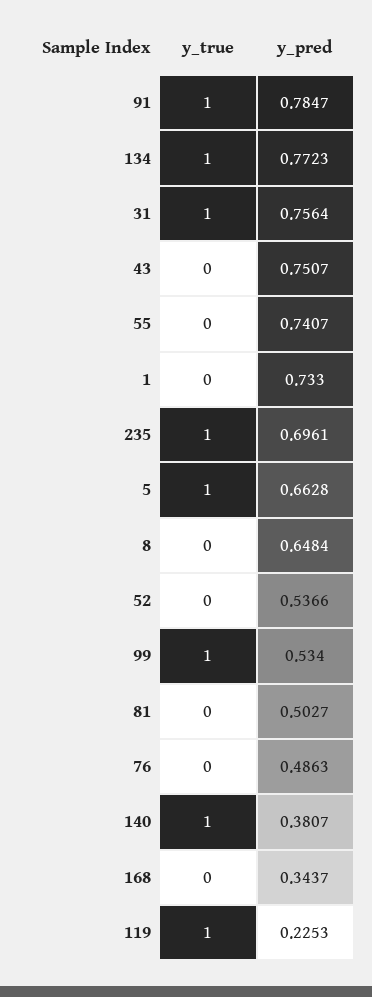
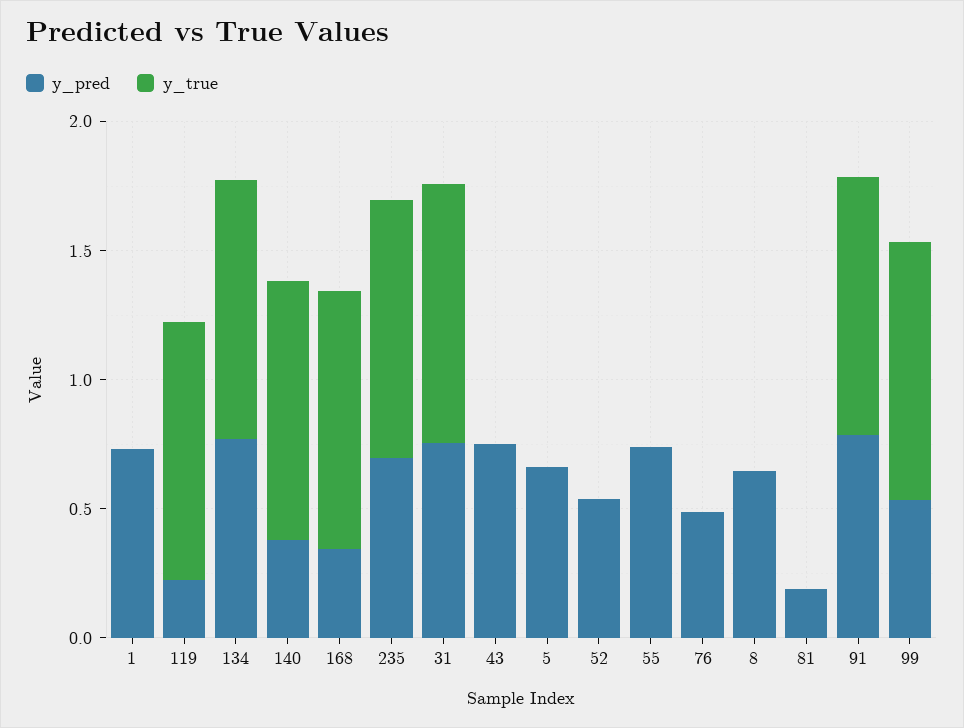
  {
    "y_true": {
      "91": 1,
      "134": 1,
      "31": 1,
      "43": 0,
      "55": 0,
      "1": 0,
      "235": 1,
-     "5": 1,
+     "5": 0,
      "8": 0,
      "52": 0,
      "99": 1,
      "81": 0,
      "76": 0,
      "140": 1,
-     "168": 0,
+     "168": 1,
      "119": 1
    },
    "y_pred": {
      "91": 0.7847,
      "134": 0.7723,
      "31": 0.7564,
      "43": 0.7507,
      "55": 0.7407,
      "1": 0.733,
      "235": 0.6961,
      "5": 0.6628,
      "8": 0.6484,
      "52": 0.5366,
      "99": 0.534,
-     "81": 0.5027,
+     "81": 0.2,
      "76": 0.4863,
      "140": 0.3807,
      "168": 0.3437,
      "119": 0.2253
    }
  }

